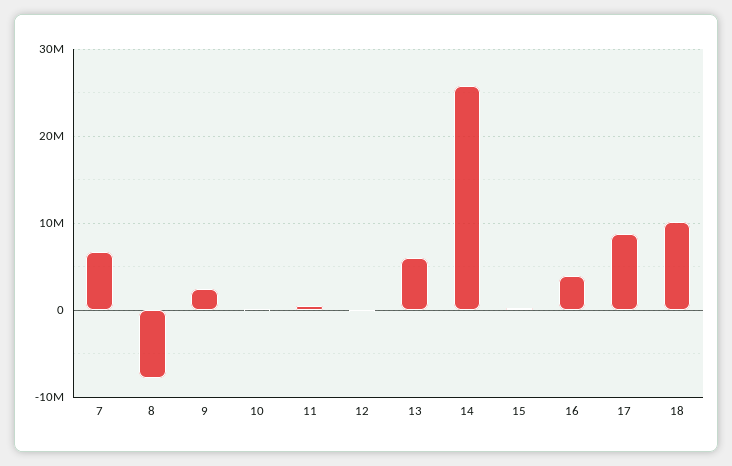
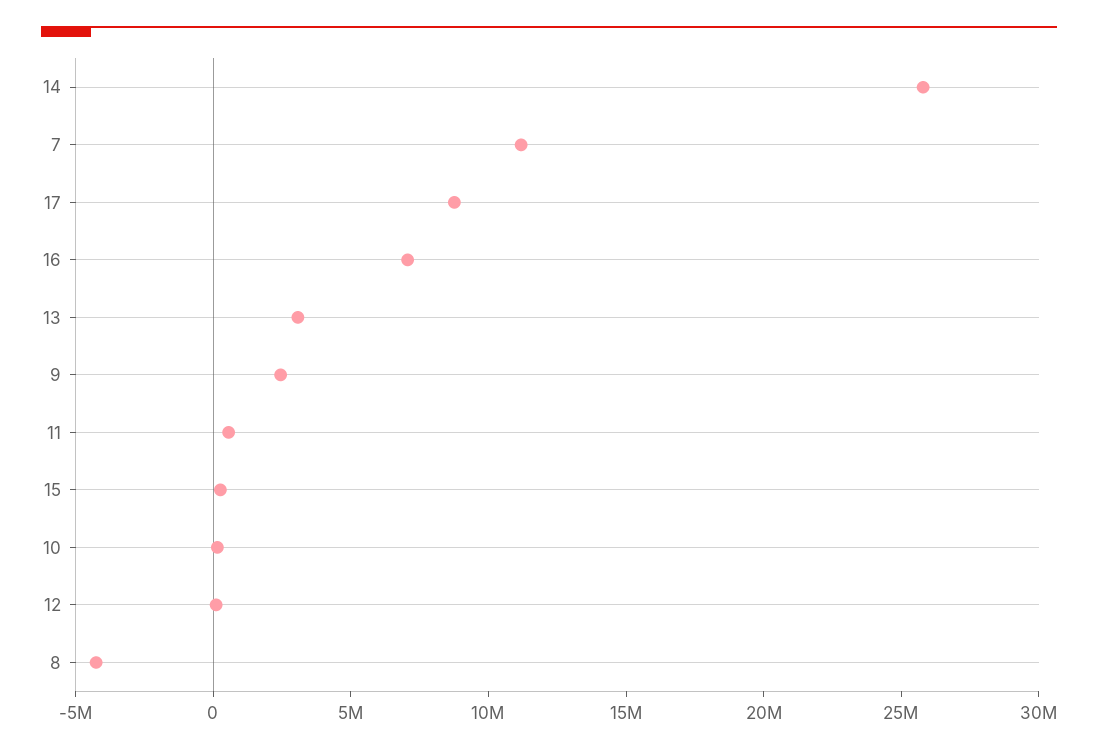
  {
-   "7": 7000000,
+   "7": 11000000,
-   "8": -8000000,
+   "8": -4000000,
    "9": 2000000,
    "10": 0,
    "11": 1000000,
    "12": 0,
-   "13": 6000000,
+   "13": 3000000,
    "14": 26000000,
    "15": 0,
-   "16": 4000000,
+   "16": 7000000,
-   "17": 9000000,
+   "17": 9000000
-   "18": 10000000
  }

